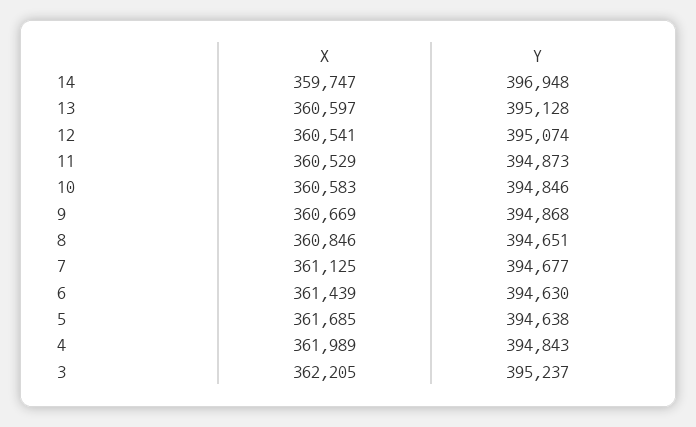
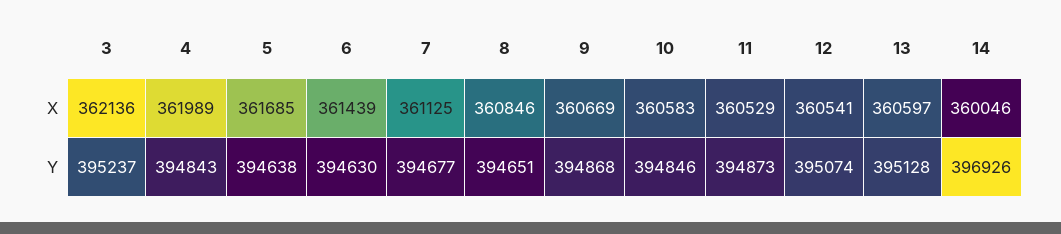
  {
    "X": {
-     "14": 359747,
+     "14": 360046,
      "13": 360597,
      "12": 360541,
      "11": 360529,
      "10": 360583,
      "9": 360669,
      "8": 360846,
      "7": 361125,
      "6": 361439,
      "5": 361685,
      "4": 361989,
-     "3": 362205
+     "3": 362136
    },
    "Y": {
-     "14": 396948,
+     "14": 396926,
      "13": 395128,
      "12": 395074,
      "11": 394873,
      "10": 394846,
      "9": 394868,
      "8": 394651,
      "7": 394677,
      "6": 394630,
      "5": 394638,
      "4": 394843,
      "3": 395237
    }
  }

